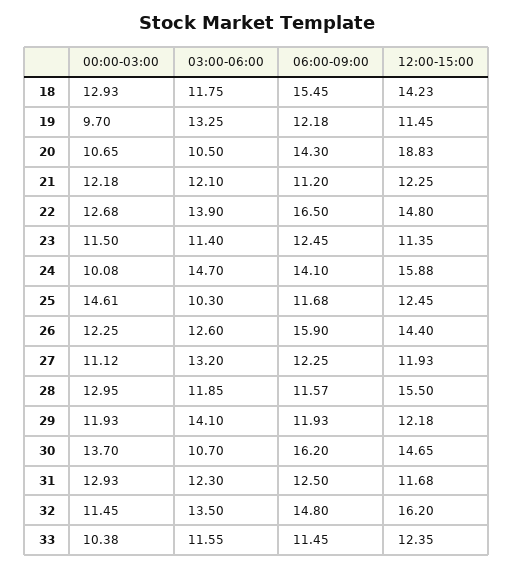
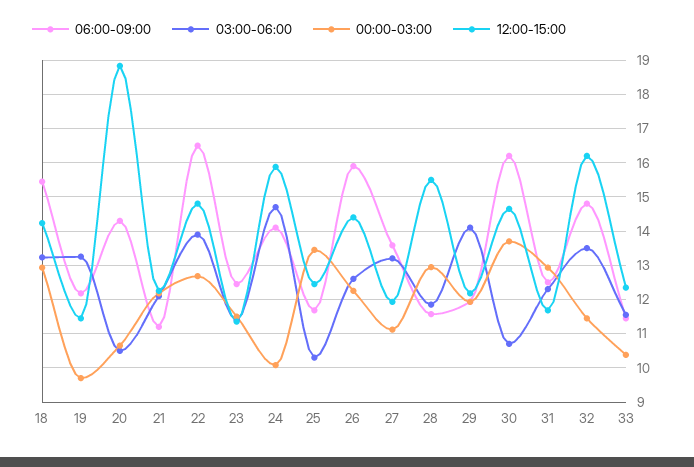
  {
    "00:00-03:00": {
      "18": 12.93,
      "19": 9.7,
      "20": 10.65,
      "21": 12.18,
      "22": 12.68,
      "23": 11.5,
      "24": 10.08,
-     "25": 14.61,
+     "25": 13.4,
      "26": 12.25,
      "27": 11.12,
      "28": 12.95,
      "29": 11.93,
      "30": 13.7,
      "31": 12.93,
      "32": 11.45,
      "33": 10.38
    },
    "03:00-06:00": {
-     "18": 11.75,
+     "18": 13.2,
      "19": 13.25,
      "20": 10.5,
      "21": 12.1,
      "22": 13.9,
      "23": 11.4,
      "24": 14.7,
      "25": 10.3,
      "26": 12.6,
      "27": 13.2,
      "28": 11.85,
      "29": 14.1,
      "30": 10.7,
      "31": 12.3,
      "32": 13.5,
      "33": 11.55
    },
    "06:00-09:00": {
      "18": 15.45,
      "19": 12.18,
      "20": 14.3,
      "21": 11.2,
      "22": 16.5,
      "23": 12.45,
      "24": 14.1,
      "25": 11.68,
      "26": 15.9,
-     "27": 12.25,
+     "27": 13.6,
      "28": 11.57,
      "29": 11.93,
      "30": 16.2,
      "31": 12.5,
      "32": 14.8,
      "33": 11.45
    },
    "12:00-15:00": {
      "18": 14.23,
      "19": 11.45,
      "20": 18.83,
      "21": 12.25,
      "22": 14.8,
      "23": 11.35,
      "24": 15.88,
      "25": 12.45,
      "26": 14.4,
      "27": 11.93,
      "28": 15.5,
      "29": 12.18,
      "30": 14.65,
      "31": 11.68,
      "32": 16.2,
      "33": 12.35
    }
  }

